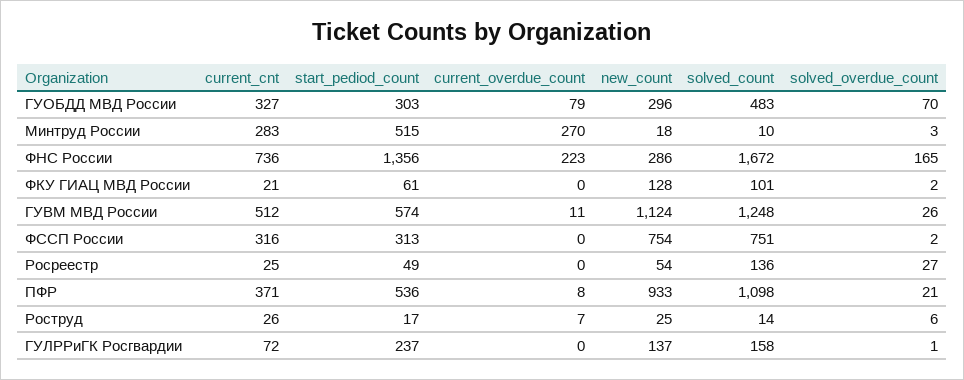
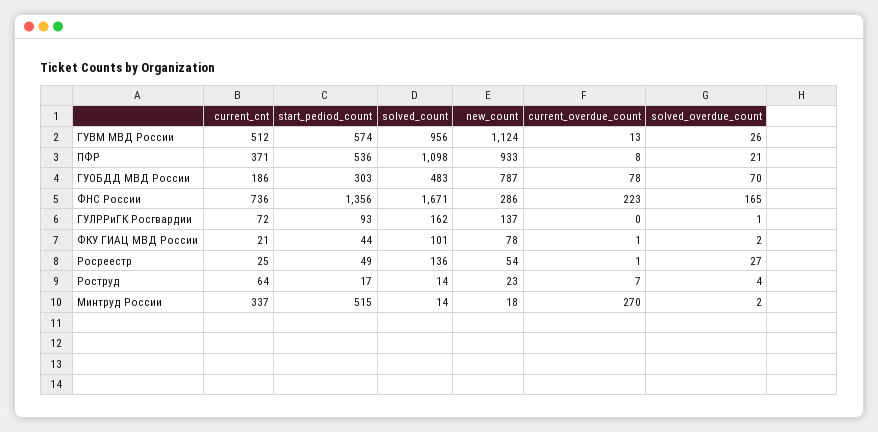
  {
    "current_cnt": {
-     "ГУОБДД МВД России": 327,
+     "ГУОБДД МВД России": 186,
-     "Минтруд России": 283,
+     "Минтруд России": 337,
      "ФНС России": 736,
      "ФКУ ГИАЦ МВД России": 21,
      "ГУВМ МВД России": 512,
-     "ФССП России": 316,
      "Росреестр": 25,
      "ПФР": 371,
-     "Роструд": 26,
+     "Роструд": 64,
      "ГУЛРРиГК Росгвардии": 72
    },
    "start_pediod_count": {
      "ГУОБДД МВД России": 303,
      "Минтруд России": 515,
      "ФНС России": 1356,
-     "ФКУ ГИАЦ МВД России": 61,
+     "ФКУ ГИАЦ МВД России": 44,
      "ГУВМ МВД России": 574,
-     "ФССП России": 313,
      "Росреестр": 49,
      "ПФР": 536,
      "Роструд": 17,
-     "ГУЛРРиГК Росгвардии": 237
+     "ГУЛРРиГК Росгвардии": 93
    },
    "current_overdue_count": {
-     "ГУОБДД МВД России": 79,
+     "ГУОБДД МВД России": 78,
      "Минтруд России": 270,
      "ФНС России": 223,
-     "ФКУ ГИАЦ МВД России": 0,
+     "ФКУ ГИАЦ МВД России": 1,
-     "ГУВМ МВД России": 11,
+     "ГУВМ МВД России": 13,
-     "ФССП России": 0,
-     "Росреестр": 0,
+     "Росреестр": 1,
      "ПФР": 8,
      "Роструд": 7,
      "ГУЛРРиГК Росгвардии": 0
    },
    "new_count": {
-     "ГУОБДД МВД России": 296,
+     "ГУОБДД МВД России": 787,
      "Минтруд России": 18,
      "ФНС России": 286,
-     "ФКУ ГИАЦ МВД России": 128,
+     "ФКУ ГИАЦ МВД России": 78,
      "ГУВМ МВД России": 1124,
-     "ФССП России": 754,
      "Росреестр": 54,
      "ПФР": 933,
-     "Роструд": 25,
+     "Роструд": 23,
      "ГУЛРРиГК Росгвардии": 137
    },
    "solved_count": {
      "ГУОБДД МВД России": 483,
-     "Минтруд России": 10,
+     "Минтруд России": 14,
-     "ФНС России": 1672,
+     "ФНС России": 1671,
      "ФКУ ГИАЦ МВД России": 101,
-     "ГУВМ МВД России": 1248,
+     "ГУВМ МВД России": 956,
-     "ФССП России": 751,
      "Росреестр": 136,
      "ПФР": 1098,
      "Роструд": 14,
-     "ГУЛРРиГК Росгвардии": 158
+     "ГУЛРРиГК Росгвардии": 162
    },
    "solved_overdue_count": {
      "ГУОБДД МВД России": 70,
-     "Минтруд России": 3,
+     "Минтруд России": 2,
      "ФНС России": 165,
      "ФКУ ГИАЦ МВД России": 2,
      "ГУВМ МВД России": 26,
-     "ФССП России": 2,
      "Росреестр": 27,
      "ПФР": 21,
-     "Роструд": 6,
+     "Роструд": 4,
      "ГУЛРРиГК Росгвардии": 1
    }
  }

